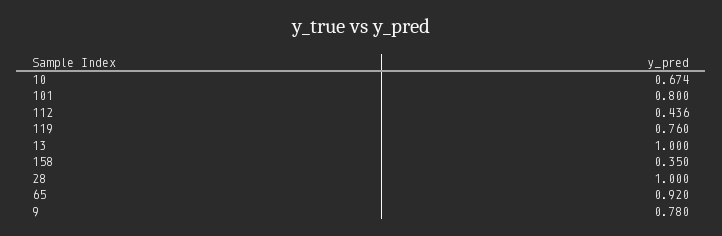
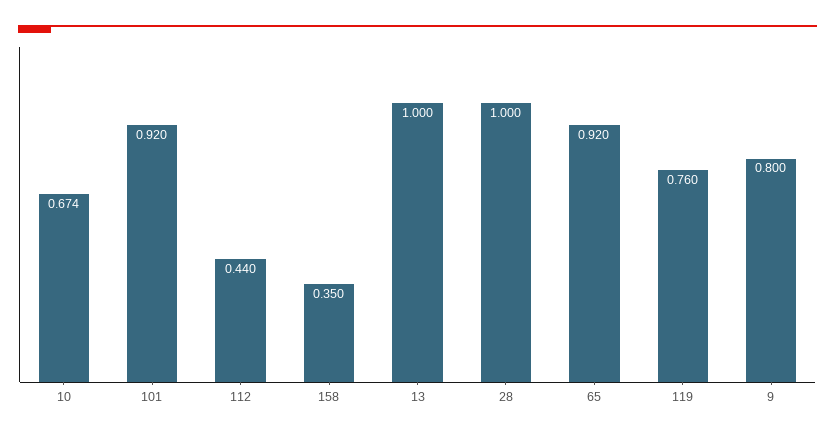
  {
    "10": 0.674,
-   "101": 0.8,
+   "101": 0.92,
-   "112": 0.436,
+   "112": 0.44,
    "119": 0.76,
    "13": 1,
    "158": 0.35,
    "28": 1,
    "65": 0.92,
-   "9": 0.78
+   "9": 0.8
  }

